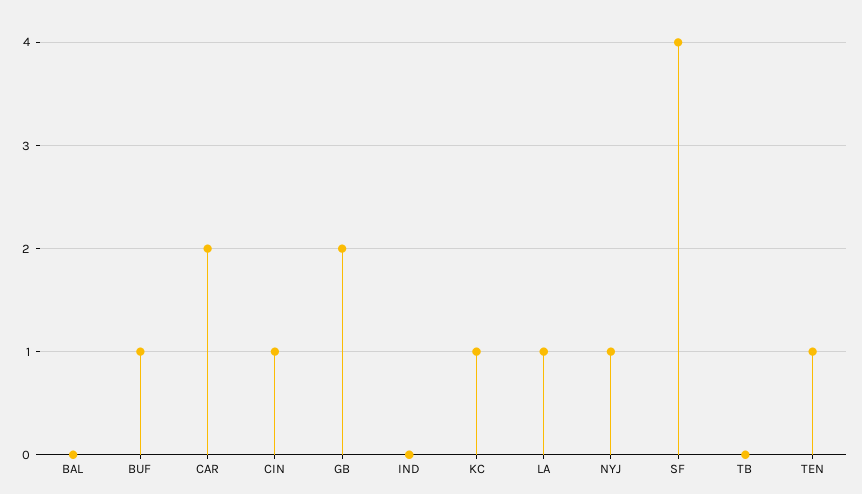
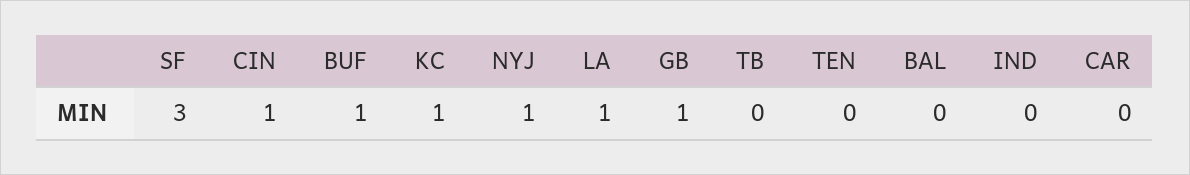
  {
    "BAL": 0,
    "BUF": 1,
-   "CAR": 2,
+   "CAR": 0,
    "CIN": 1,
-   "GB": 2,
+   "GB": 1,
    "IND": 0,
    "KC": 1,
    "LA": 1,
    "NYJ": 1,
-   "SF": 4,
+   "SF": 3,
    "TB": 0,
-   "TEN": 1
+   "TEN": 0
  }

